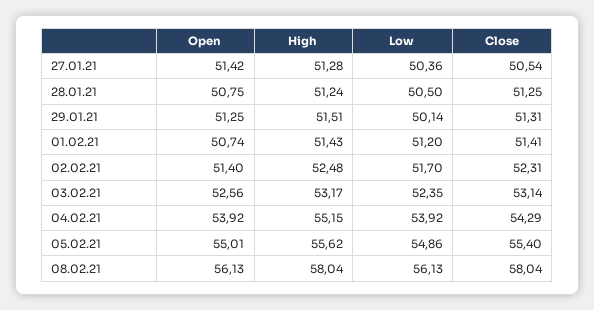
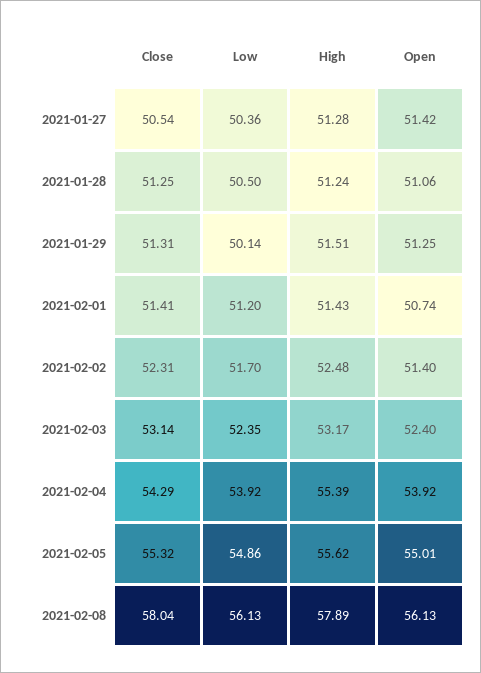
  {
    "Open": {
      "27.01.21": 51.42,
-     "28.01.21": 50.75,
+     "28.01.21": 51.06,
      "29.01.21": 51.25,
      "01.02.21": 50.74,
      "02.02.21": 51.4,
-     "03.02.21": 52.56,
+     "03.02.21": 52.4,
      "04.02.21": 53.92,
      "05.02.21": 55.01,
      "08.02.21": 56.13
    },
    "High": {
      "27.01.21": 51.28,
      "28.01.21": 51.24,
      "29.01.21": 51.51,
      "01.02.21": 51.43,
      "02.02.21": 52.48,
      "03.02.21": 53.17,
-     "04.02.21": 55.15,
+     "04.02.21": 55.39,
      "05.02.21": 55.62,
-     "08.02.21": 58.04
+     "08.02.21": 57.89
    },
    "Low": {
      "27.01.21": 50.36,
      "28.01.21": 50.5,
      "29.01.21": 50.14,
      "01.02.21": 51.2,
      "02.02.21": 51.7,
      "03.02.21": 52.35,
      "04.02.21": 53.92,
      "05.02.21": 54.86,
      "08.02.21": 56.13
    },
    "Close": {
      "27.01.21": 50.54,
      "28.01.21": 51.25,
      "29.01.21": 51.31,
      "01.02.21": 51.41,
      "02.02.21": 52.31,
      "03.02.21": 53.14,
      "04.02.21": 54.29,
-     "05.02.21": 55.4,
+     "05.02.21": 55.32,
      "08.02.21": 58.04
    }
  }

